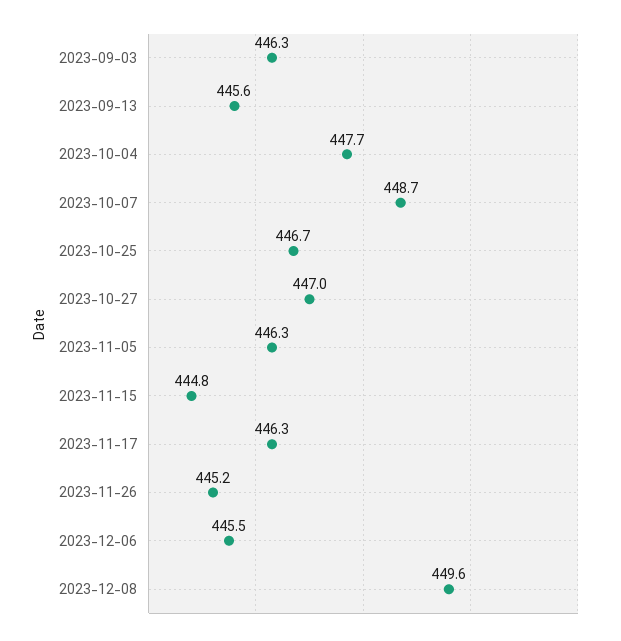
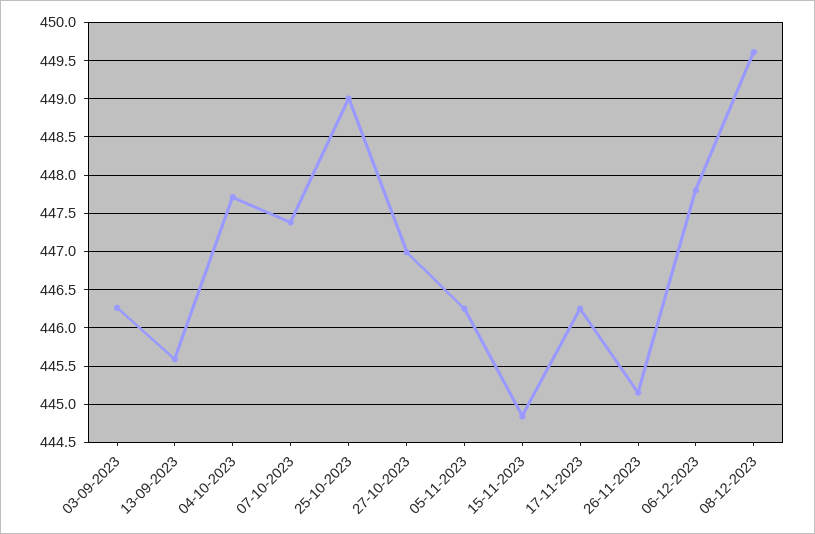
  {
    "2023-09-03": 446.3,
    "2023-09-13": 445.6,
    "2023-10-04": 447.7,
-   "2023-10-07": 448.7,
+   "2023-10-07": 447.4,
-   "2023-10-25": 446.7,
+   "2023-10-25": 449,
    "2023-10-27": 447,
    "2023-11-05": 446.3,
    "2023-11-15": 444.8,
    "2023-11-17": 446.3,
    "2023-11-26": 445.2,
-   "2023-12-06": 445.5,
+   "2023-12-06": 447.8,
    "2023-12-08": 449.6
  }

